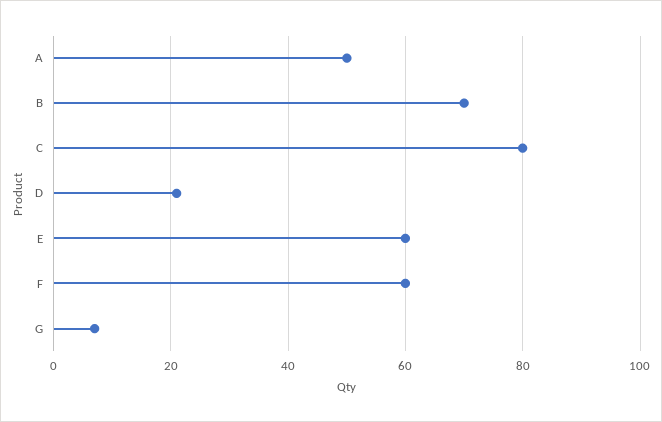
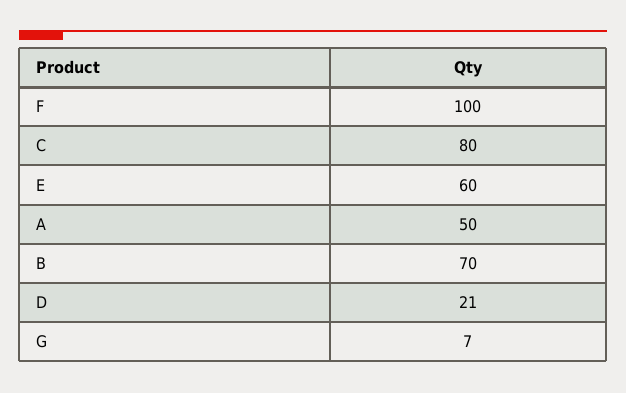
  {
    "A": 50,
    "B": 70,
    "C": 80,
    "D": 21,
    "E": 60,
-   "F": 60,
+   "F": 100,
    "G": 7
  }

